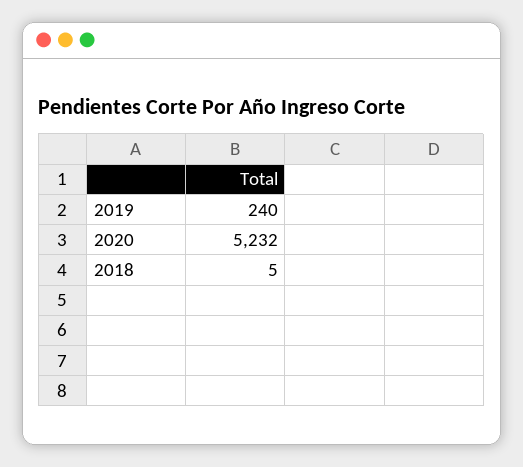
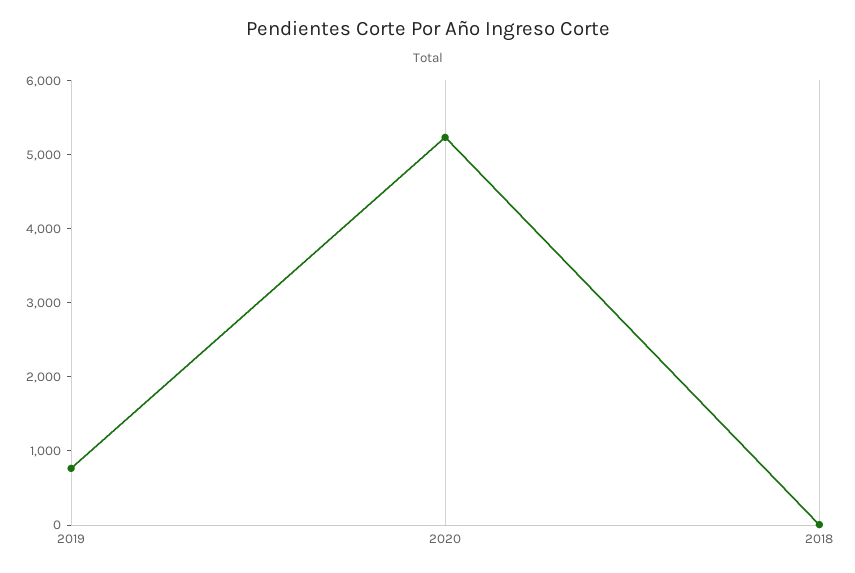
  {
-   "2019": 240,
+   "2019": 800,
    "2020": 5232,
    "2018": 5
  }

